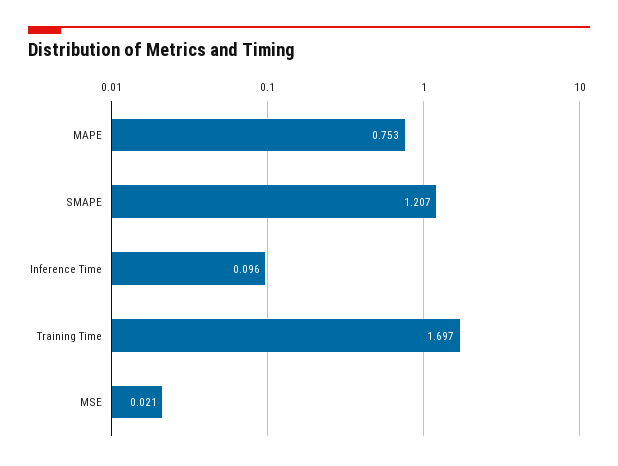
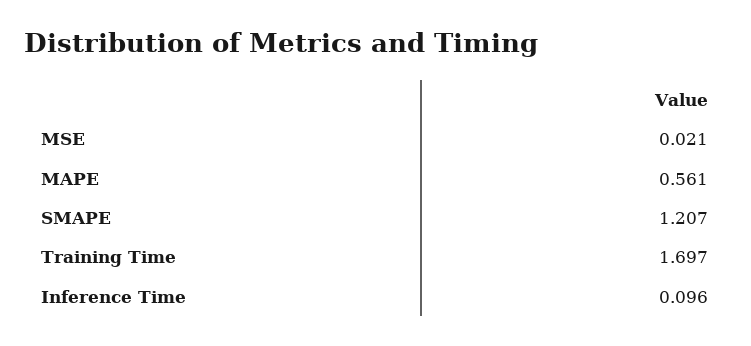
  {
-   "MAPE": 0.753,
+   "MAPE": 0.561,
    "SMAPE": 1.207,
    "Inference Time": 0.096,
    "Training Time": 1.697,
    "MSE": 0.021
  }

